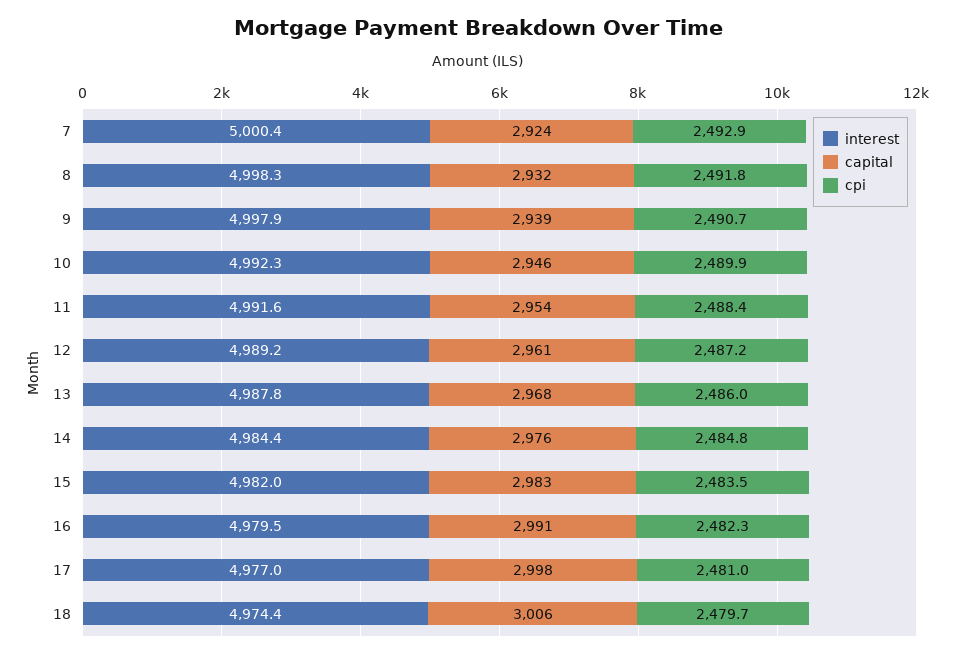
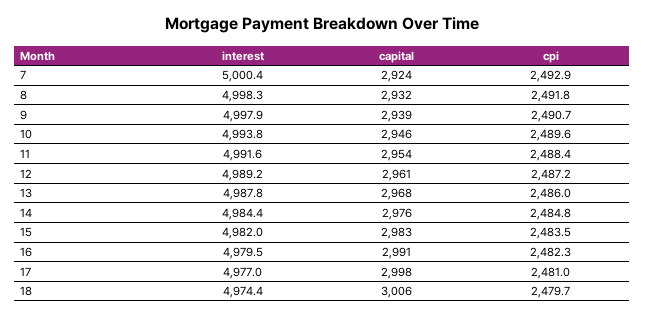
  {
    "interest": {
      "7": 5000.4,
      "8": 4998.3,
      "9": 4997.9,
-     "10": 4992.3,
+     "10": 4993.8,
      "11": 4991.6,
      "12": 4989.2,
      "13": 4987.8,
      "14": 4984.4,
      "15": 4982,
      "16": 4979.5,
      "17": 4977,
      "18": 4974.4
    },
    "capital": {
      "7": 2924,
      "8": 2932,
      "9": 2939,
      "10": 2946,
      "11": 2954,
      "12": 2961,
      "13": 2968,
      "14": 2976,
      "15": 2983,
      "16": 2991,
      "17": 2998,
      "18": 3006
    },
    "cpi": {
      "7": 2492.9,
      "8": 2491.8,
      "9": 2490.7,
-     "10": 2489.9,
+     "10": 2489.6,
      "11": 2488.4,
      "12": 2487.2,
      "13": 2486,
      "14": 2484.8,
      "15": 2483.5,
      "16": 2482.3,
      "17": 2481,
      "18": 2479.7
    }
  }

